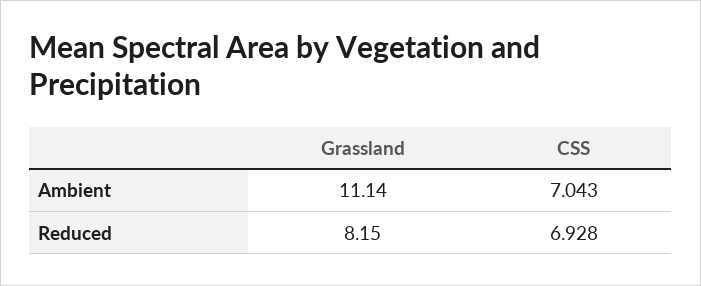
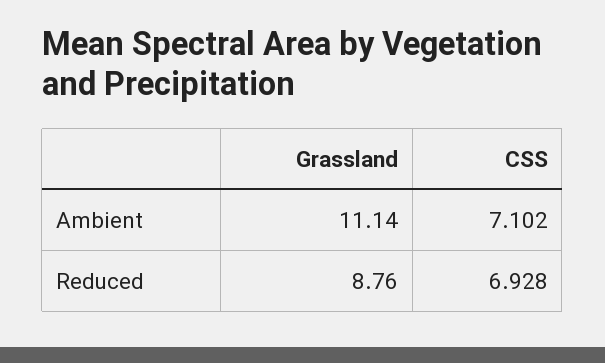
  {
    "Grassland": {
      "Ambient": 11.14,
-     "Reduced": 8.15
+     "Reduced": 8.76
    },
    "CSS": {
-     "Ambient": 7.043,
+     "Ambient": 7.102,
      "Reduced": 6.928
    }
  }

